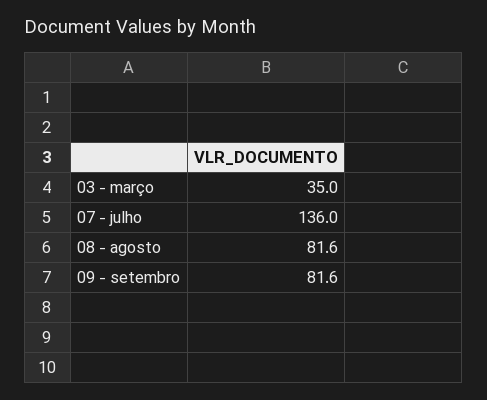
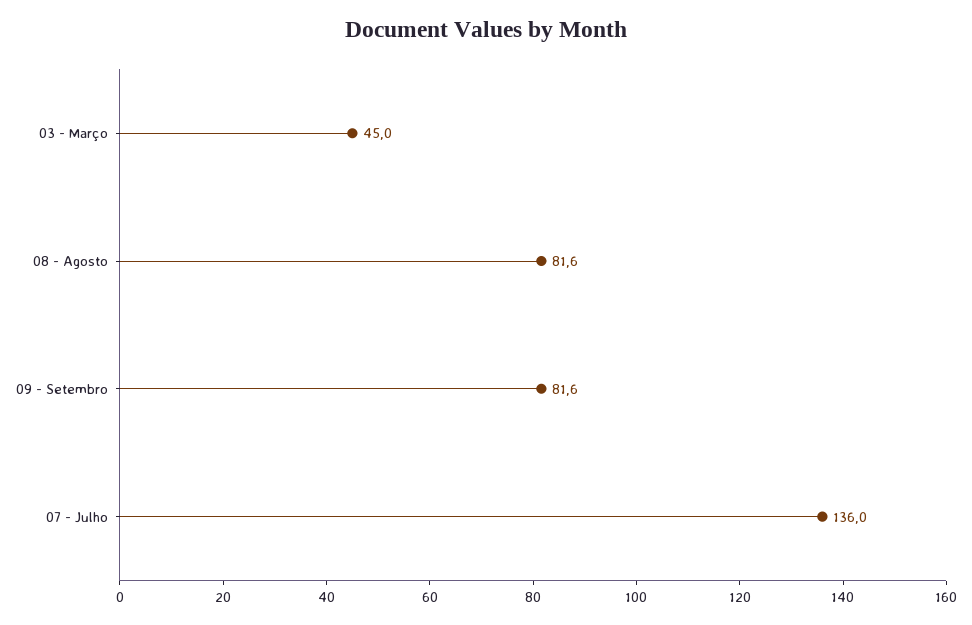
  {
-   "03 - março": 35,
+   "03 - março": 45,
    "07 - julho": 136,
    "08 - agosto": 81.6,
    "09 - setembro": 81.6
  }

